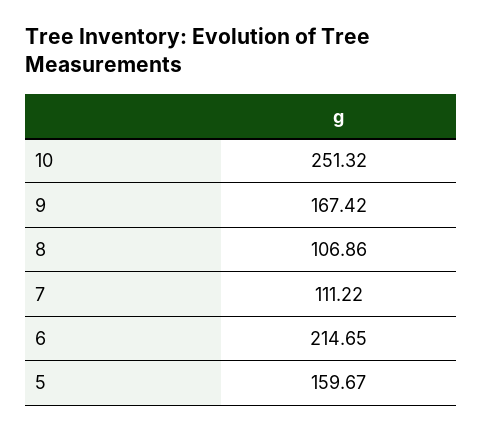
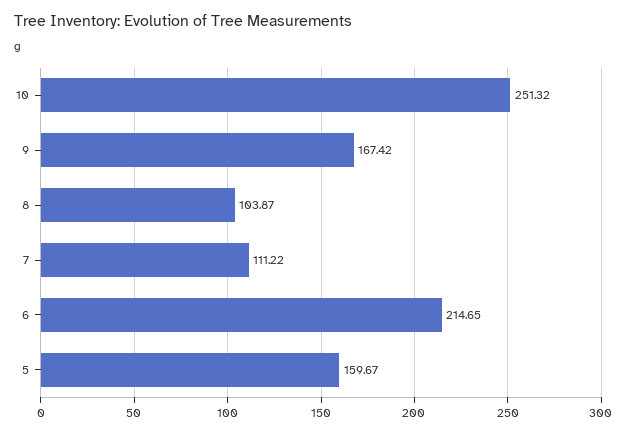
  {
    "10": 251.32,
    "9": 167.42,
-   "8": 106.86,
+   "8": 103.87,
    "7": 111.22,
    "6": 214.65,
    "5": 159.67
  }

